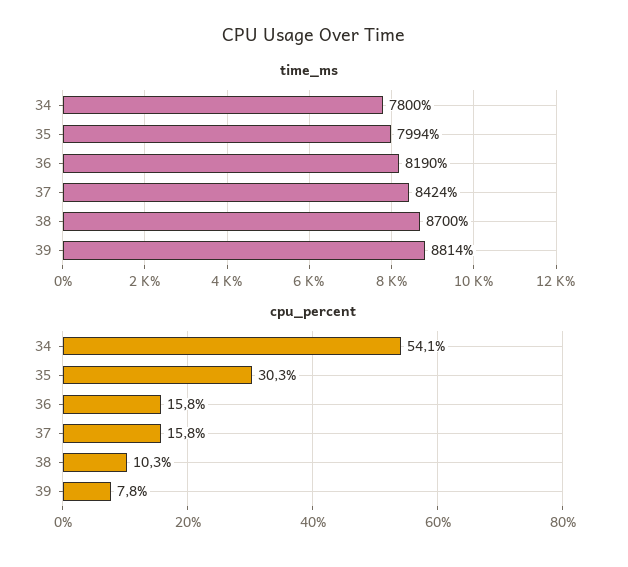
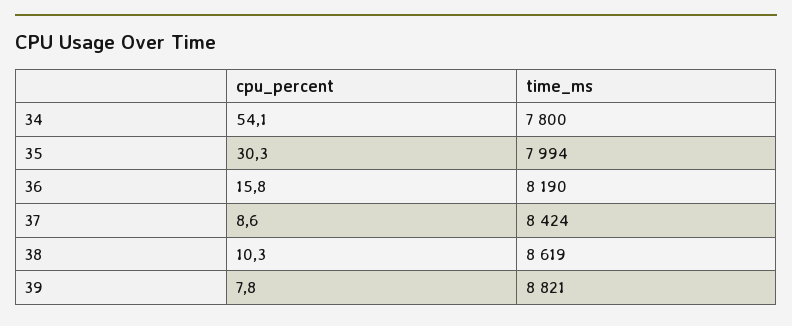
  {
    "time_ms": {
      "34": 7800,
      "35": 7994,
      "36": 8190,
      "37": 8424,
-     "38": 8700,
+     "38": 8619,
-     "39": 8814
+     "39": 8821
    },
    "cpu_percent": {
      "34": 54.1,
      "35": 30.3,
      "36": 15.8,
-     "37": 15.8,
+     "37": 8.6,
      "38": 10.3,
      "39": 7.8
    }
  }

